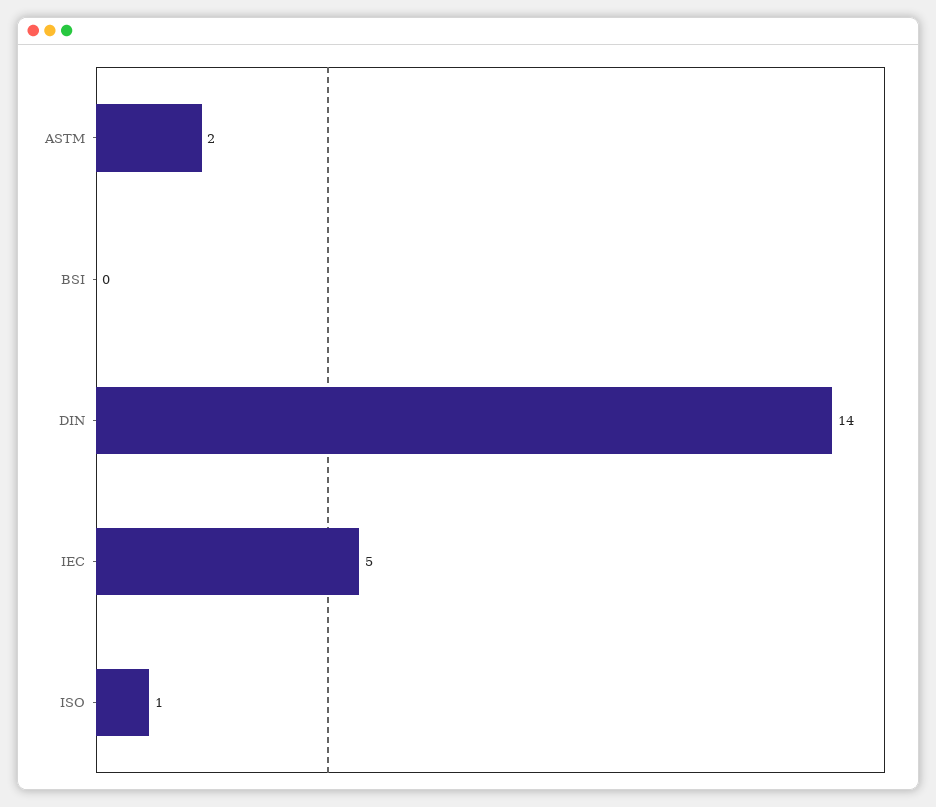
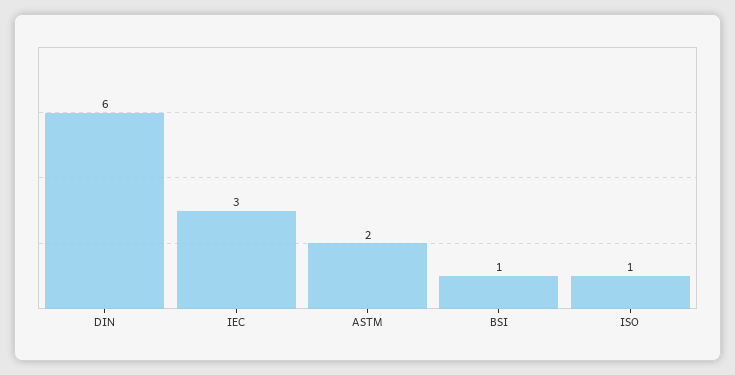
  {
    "ASTM": 2,
-   "BSI": 0,
+   "BSI": 1,
-   "DIN": 14,
+   "DIN": 6,
-   "IEC": 5,
+   "IEC": 3,
    "ISO": 1
  }

